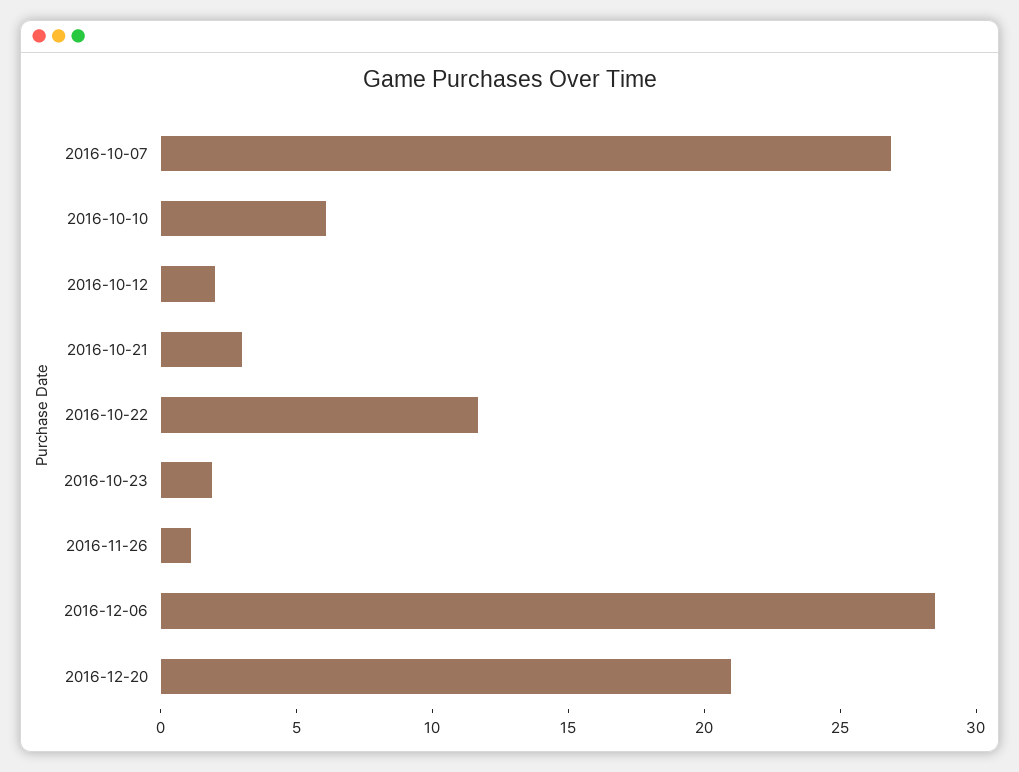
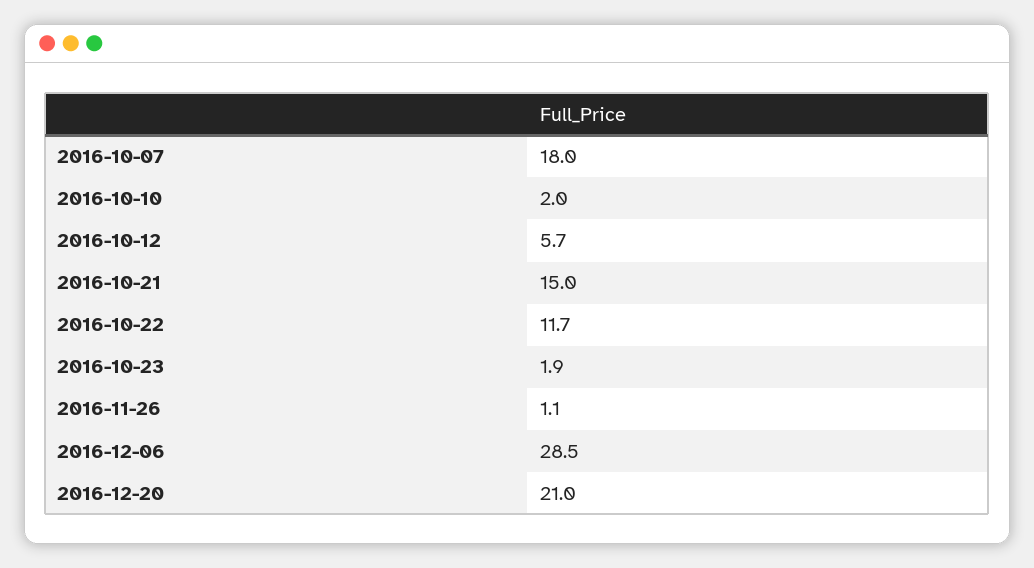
  {
-   "2016-10-07": 27,
+   "2016-10-07": 18,
-   "2016-10-10": 6,
+   "2016-10-10": 2,
-   "2016-10-12": 2,
+   "2016-10-12": 5.7,
-   "2016-10-21": 3,
+   "2016-10-21": 15,
    "2016-10-22": 11.7,
    "2016-10-23": 1.9,
    "2016-11-26": 1.1,
    "2016-12-06": 28.5,
    "2016-12-20": 21
  }

